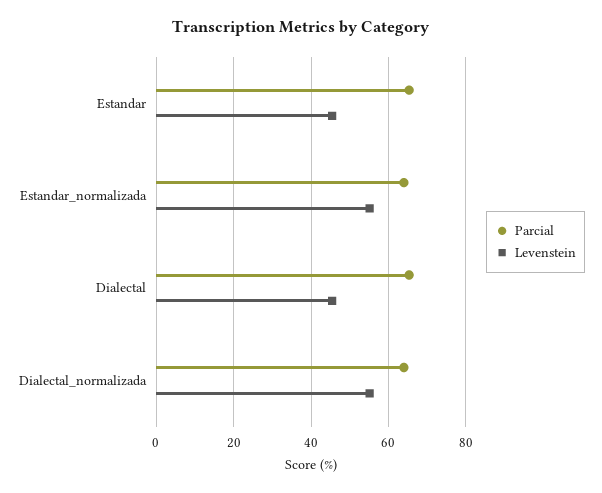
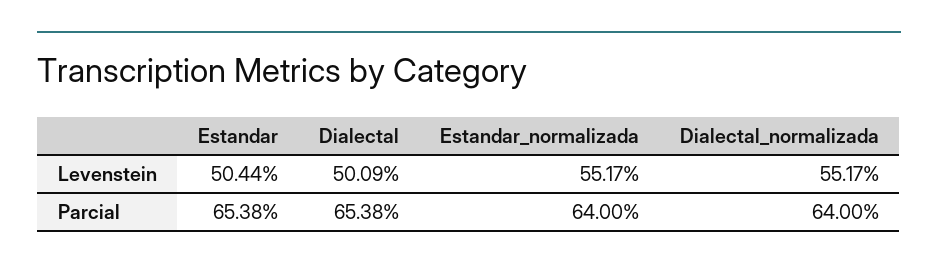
  {
    "Parcial": {
      "Estandar": 65.38,
      "Estandar_normalizada": 64,
      "Dialectal": 65.38,
      "Dialectal_normalizada": 64
    },
    "Levenstein": {
-     "Estandar": 46,
+     "Estandar": 50.44,
      "Estandar_normalizada": 55.17,
-     "Dialectal": 46,
+     "Dialectal": 50.09,
      "Dialectal_normalizada": 55.17
    }
  }

